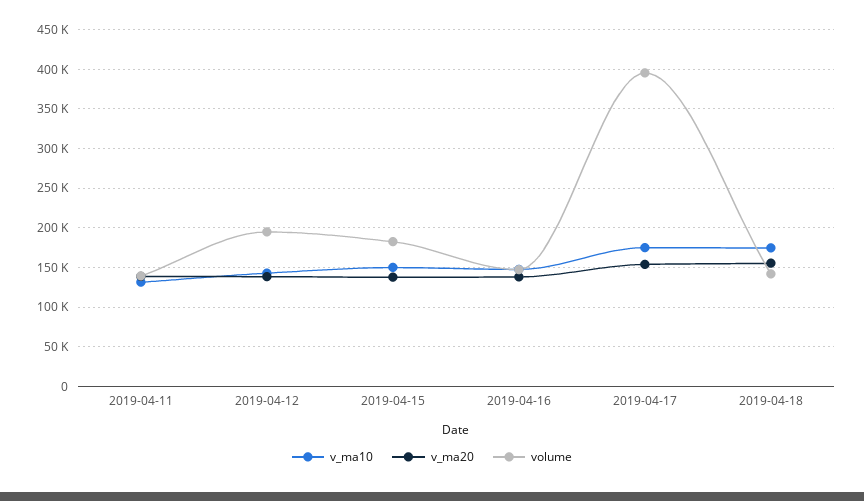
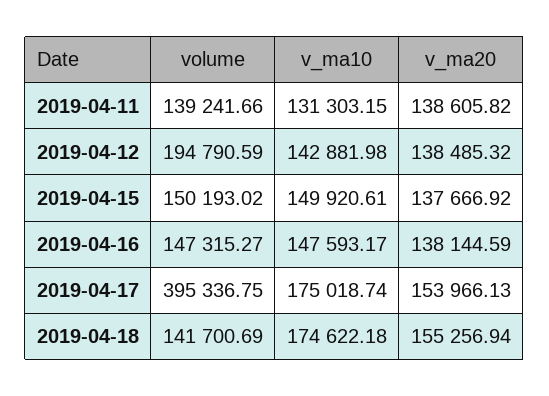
  {
    "v_ma10": {
      "2019-04-11": 131303.15,
      "2019-04-12": 142881.98,
      "2019-04-15": 149920.61,
      "2019-04-16": 147593.17,
      "2019-04-17": 175018.74,
      "2019-04-18": 174622.18
    },
    "v_ma20": {
      "2019-04-11": 138605.82,
      "2019-04-12": 138485.32,
      "2019-04-15": 137666.92,
      "2019-04-16": 138144.59,
      "2019-04-17": 153966.13,
      "2019-04-18": 155256.94
    },
    "volume": {
      "2019-04-11": 139241.66,
      "2019-04-12": 194790.59,
-     "2019-04-15": 180000,
+     "2019-04-15": 150193.02,
      "2019-04-16": 147315.27,
      "2019-04-17": 395336.75,
      "2019-04-18": 141700.69
    }
  }

